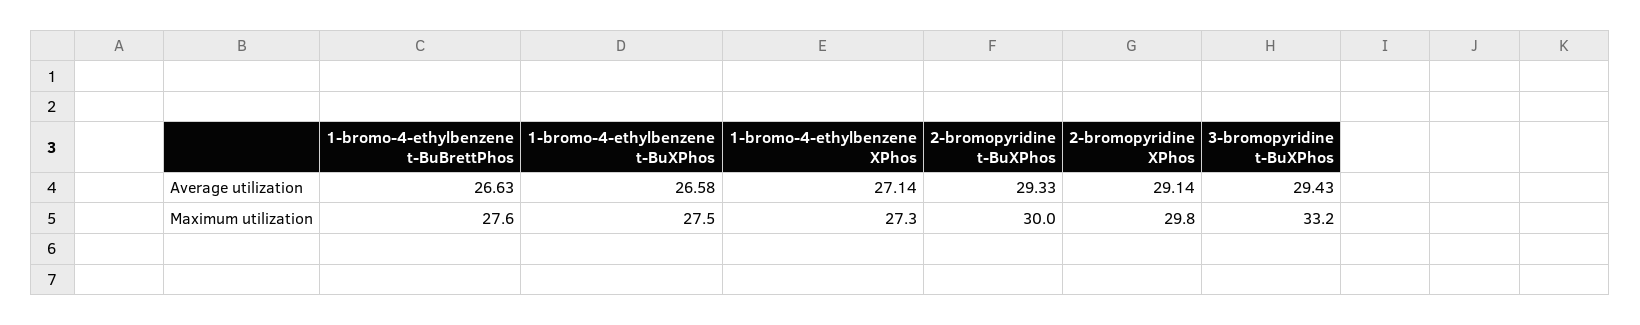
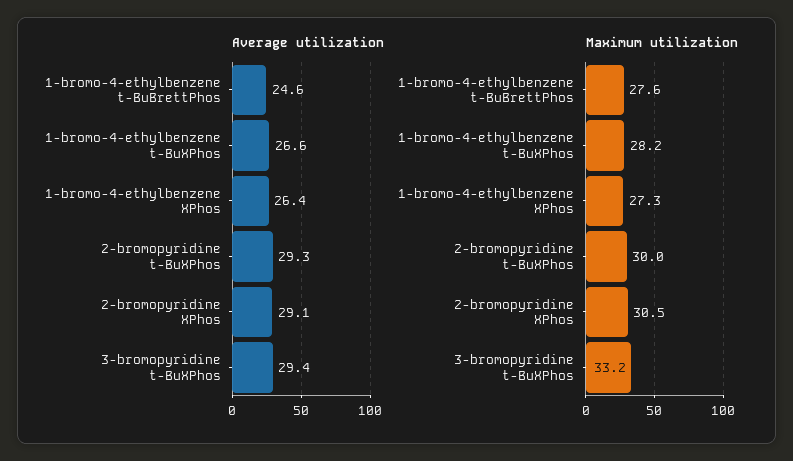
  {
    "Average utilization": {
-     "1-bromo-4-ethylbenzene t-BuBrettPhos": 26.63,
+     "1-bromo-4-ethylbenzene t-BuBrettPhos": 24.6,
      "1-bromo-4-ethylbenzene t-BuXPhos": 26.58,
-     "1-bromo-4-ethylbenzene XPhos": 27.14,
+     "1-bromo-4-ethylbenzene XPhos": 26.4,
      "2-bromopyridine t-BuXPhos": 29.33,
      "2-bromopyridine XPhos": 29.14,
      "3-bromopyridine t-BuXPhos": 29.43
    },
    "Maximum utilization": {
      "1-bromo-4-ethylbenzene t-BuBrettPhos": 27.6,
-     "1-bromo-4-ethylbenzene t-BuXPhos": 27.5,
+     "1-bromo-4-ethylbenzene t-BuXPhos": 28.2,
      "1-bromo-4-ethylbenzene XPhos": 27.3,
      "2-bromopyridine t-BuXPhos": 30,
-     "2-bromopyridine XPhos": 29.8,
+     "2-bromopyridine XPhos": 30.5,
      "3-bromopyridine t-BuXPhos": 33.2
    }
  }

